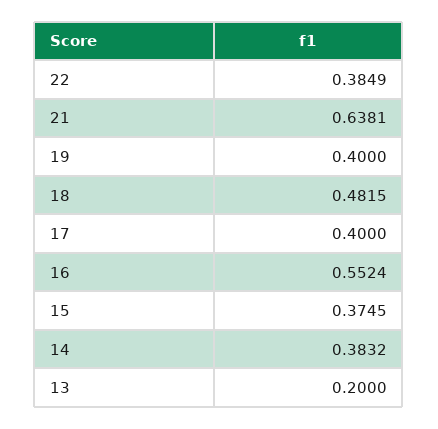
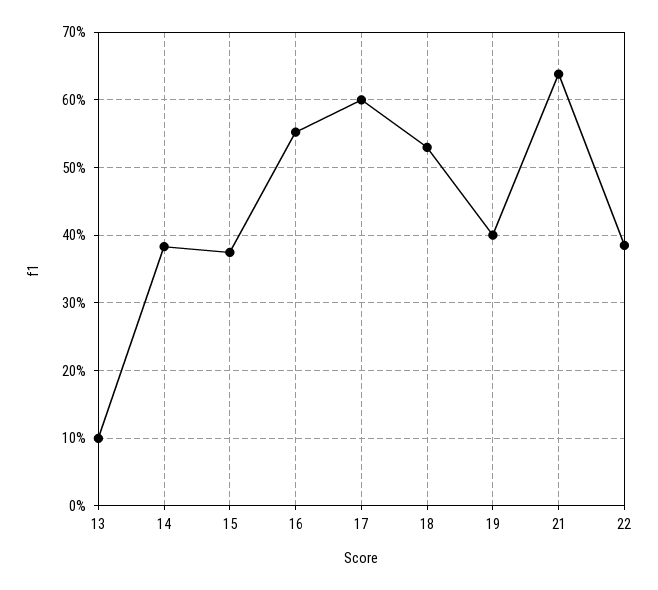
  {
    "22": 0.3849,
    "21": 0.6381,
    "19": 0.4,
-   "18": 0.4815,
+   "18": 0.53,
-   "17": 0.4,
+   "17": 0.6,
    "16": 0.5524,
    "15": 0.3745,
    "14": 0.3832,
-   "13": 0.2
+   "13": 0.1
  }

